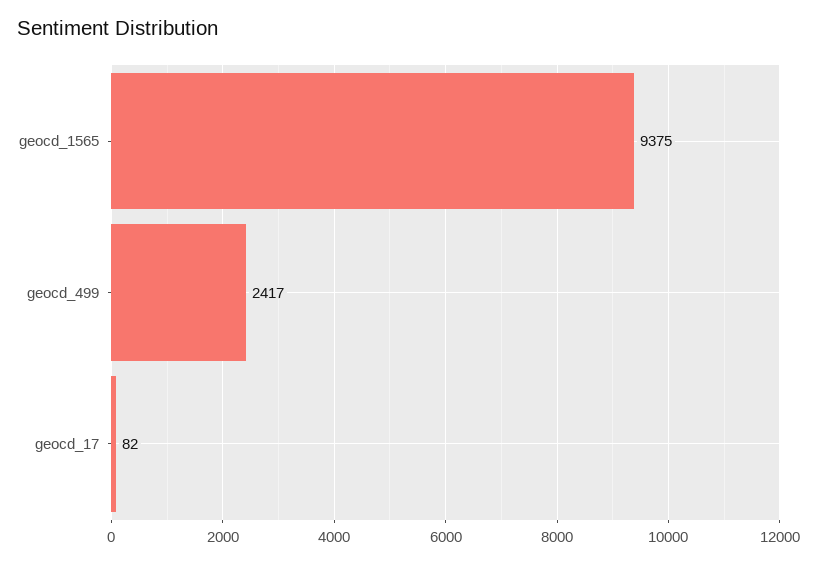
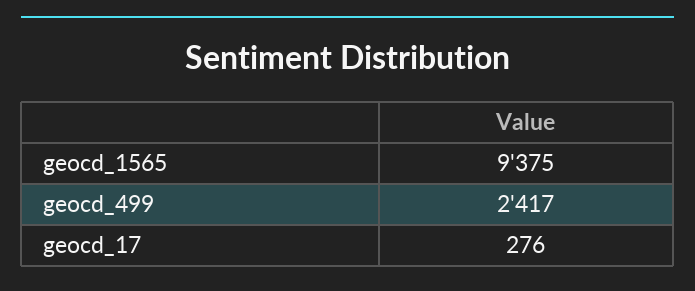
  {
    "geocd_1565": 9375,
    "geocd_499": 2417,
-   "geocd_17": 82
+   "geocd_17": 276
  }

